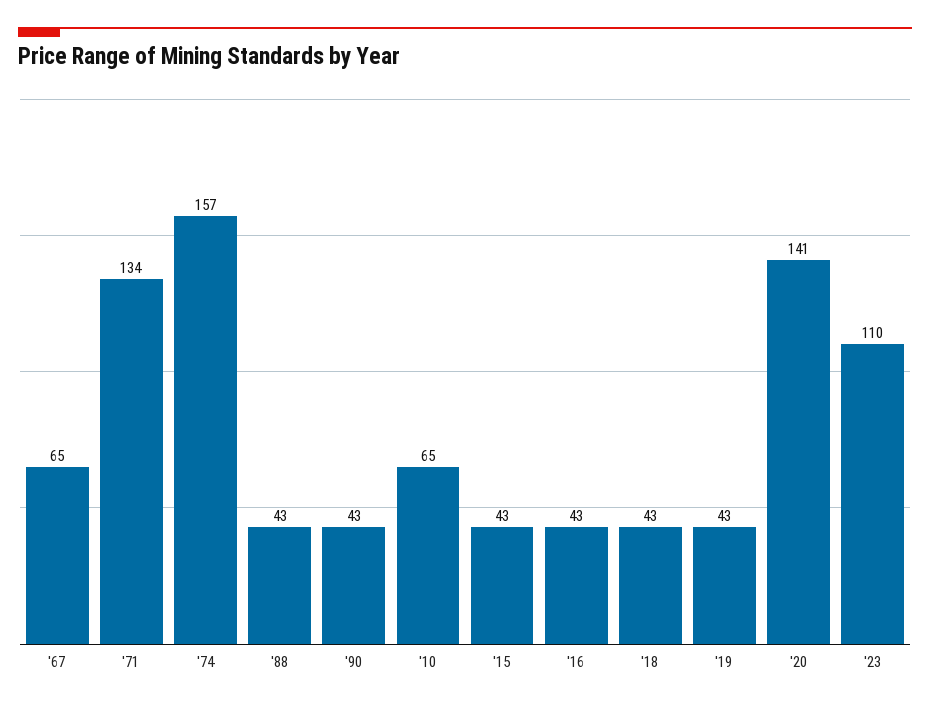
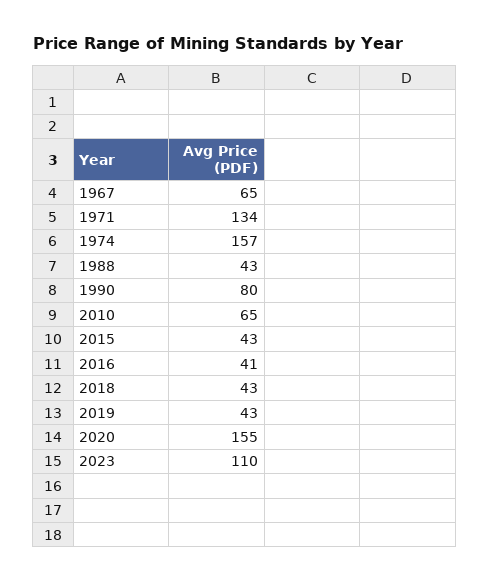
  {
    "'67": 65,
    "'71": 134,
    "'74": 157,
    "'88": 43,
-   "'90": 43,
+   "'90": 80,
    "'10": 65,
    "'15": 43,
-   "'16": 43,
+   "'16": 41,
    "'18": 43,
    "'19": 43,
-   "'20": 141,
+   "'20": 155,
    "'23": 110
  }

